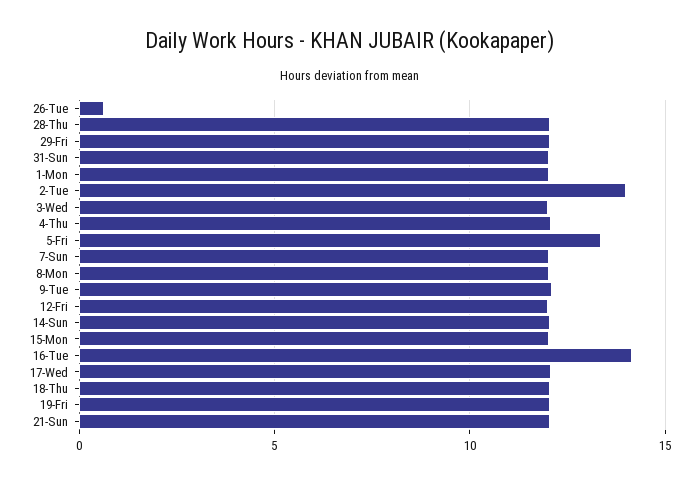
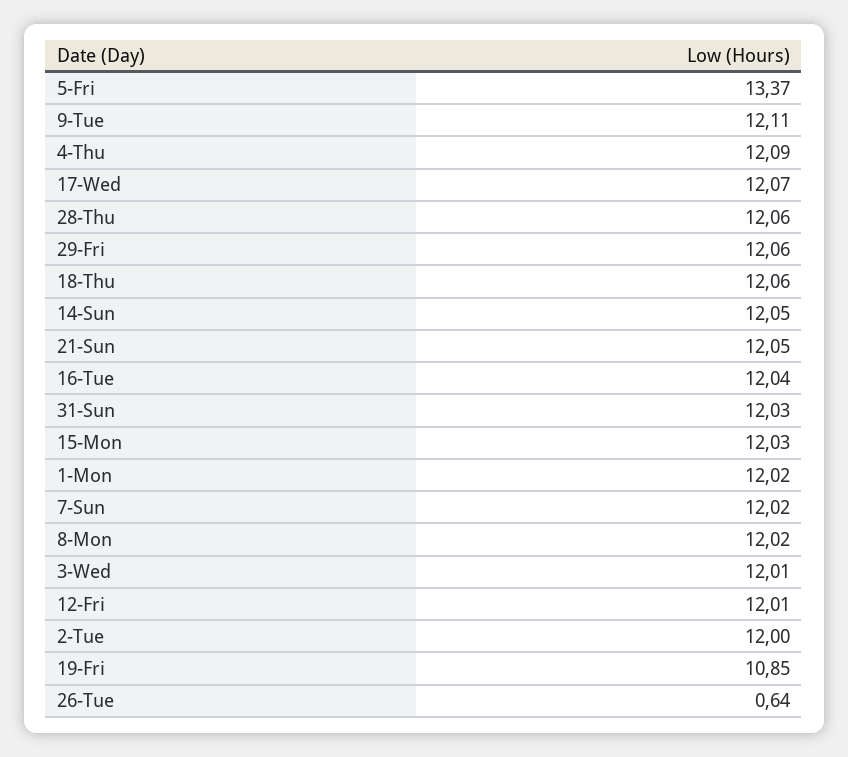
  {
    "26-Tue": 0.64,
    "28-Thu": 12.06,
    "29-Fri": 12.06,
    "31-Sun": 12.03,
    "1-Mon": 12.02,
-   "2-Tue": 14,
+   "2-Tue": 12,
    "3-Wed": 12.01,
    "4-Thu": 12.09,
    "5-Fri": 13.37,
    "7-Sun": 12.02,
    "8-Mon": 12.02,
    "9-Tue": 12.11,
    "12-Fri": 12.01,
    "14-Sun": 12.05,
    "15-Mon": 12.03,
-   "16-Tue": 14,
+   "16-Tue": 12.04,
    "17-Wed": 12.07,
    "18-Thu": 12.06,
-   "19-Fri": 12,
+   "19-Fri": 10.85,
    "21-Sun": 12.05
  }

